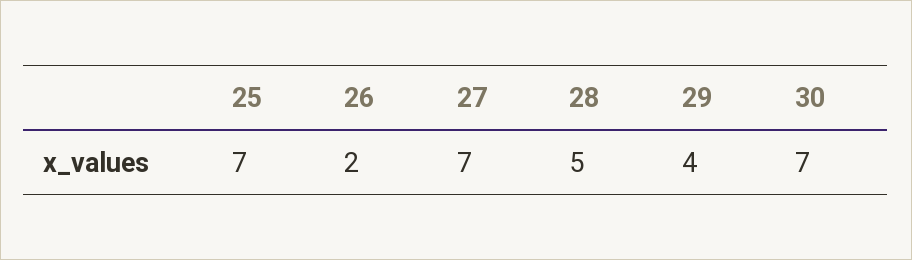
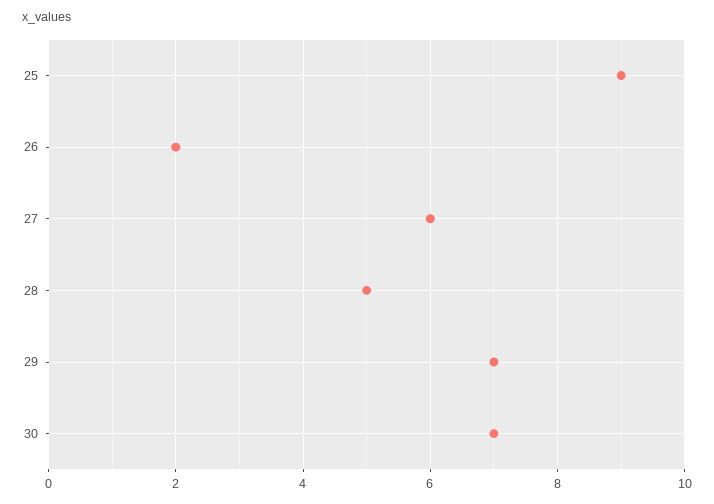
  {
-   "25": 7,
+   "25": 9,
    "26": 2,
-   "27": 7,
+   "27": 6,
    "28": 5,
-   "29": 4,
+   "29": 7,
    "30": 7
  }

